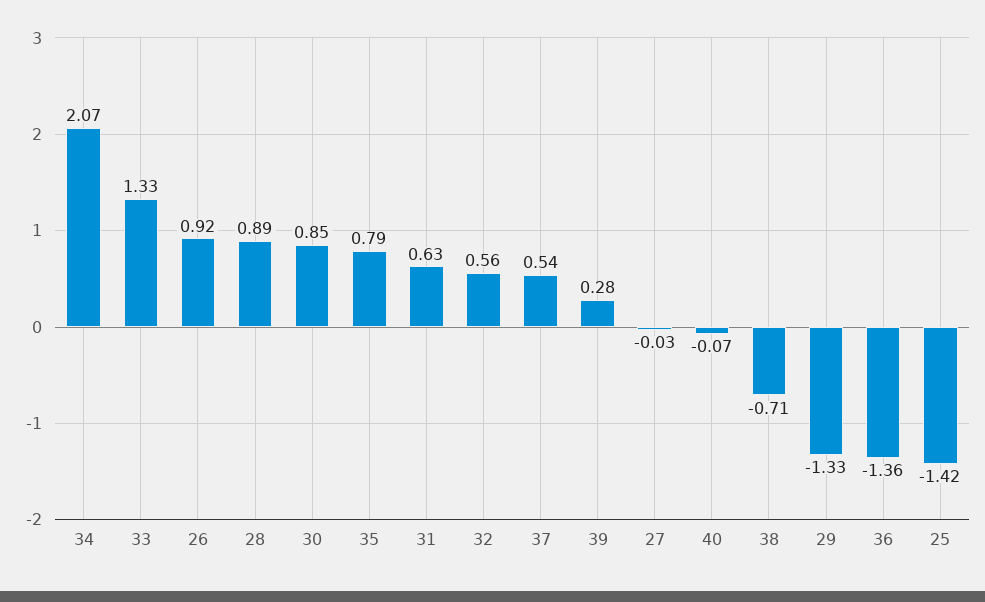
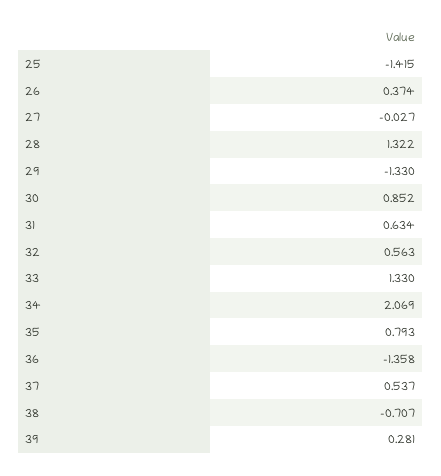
  {
    "34": 2.069,
    "33": 1.33,
-   "26": 0.92,
+   "26": 0.374,
-   "28": 0.89,
+   "28": 1.322,
    "30": 0.852,
    "35": 0.793,
    "31": 0.634,
    "32": 0.563,
    "37": 0.537,
    "39": 0.281,
    "27": -0.027,
-   "40": -0.07,
    "38": -0.707,
    "29": -1.33,
    "36": -1.358,
    "25": -1.415
  }

